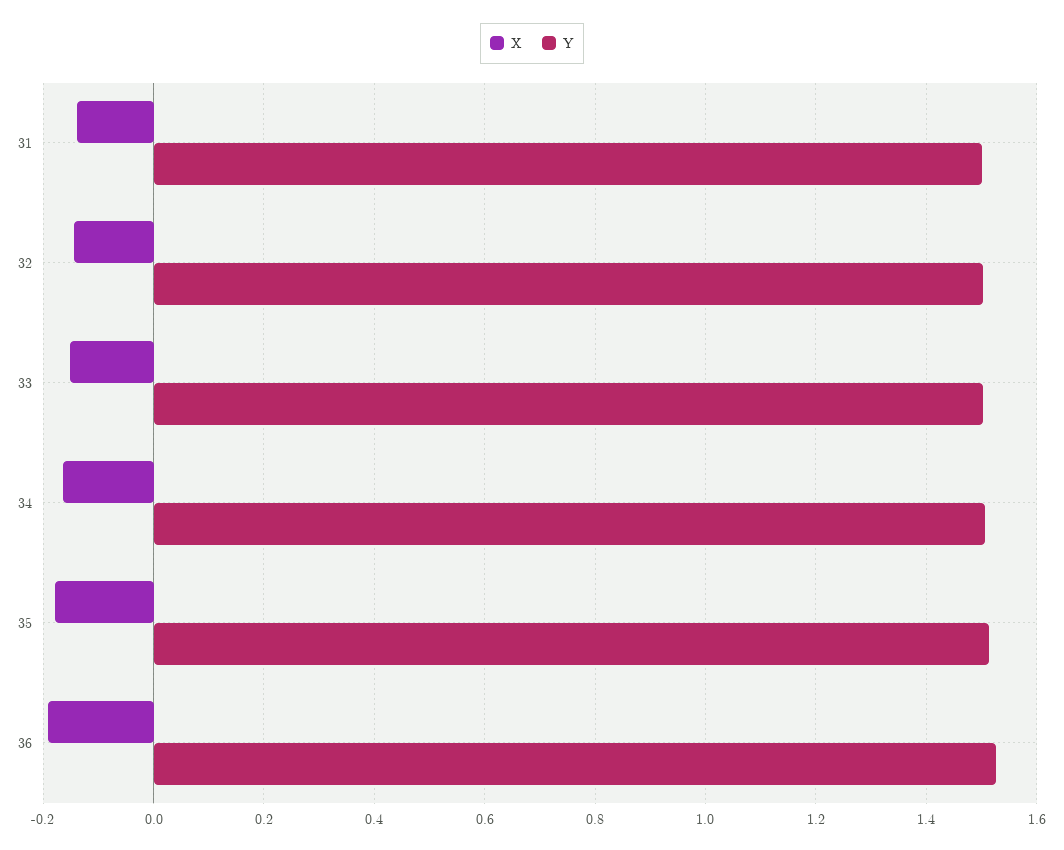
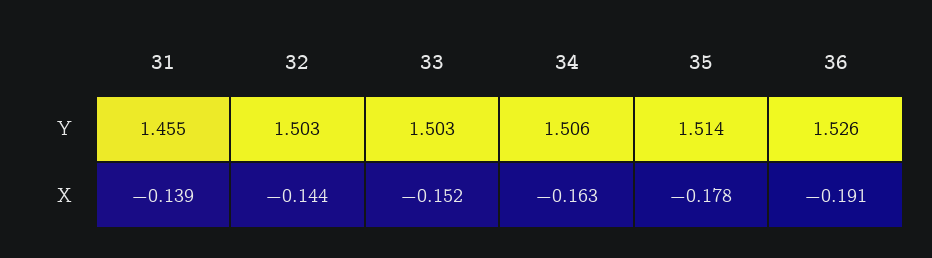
  {
    "X": {
      "31": -0.139,
      "32": -0.144,
      "33": -0.152,
      "34": -0.163,
      "35": -0.178,
      "36": -0.191
    },
    "Y": {
-     "31": 1.5,
+     "31": 1.455,
      "32": 1.503,
      "33": 1.503,
      "34": 1.506,
      "35": 1.514,
      "36": 1.526
    }
  }

